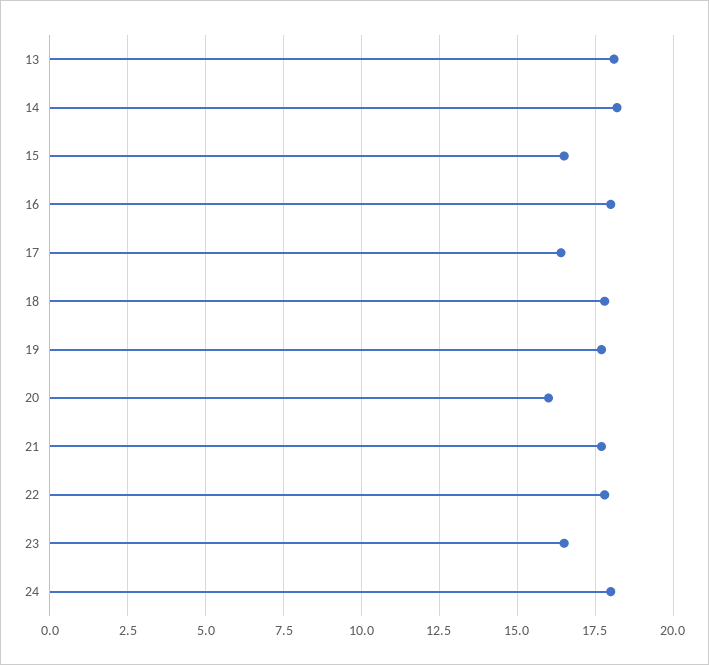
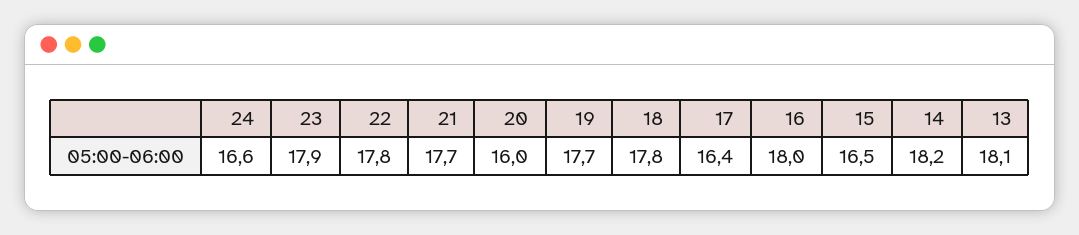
  {
    "13": 18.1,
    "14": 18.2,
    "15": 16.5,
    "16": 18,
    "17": 16.4,
    "18": 17.8,
    "19": 17.7,
    "20": 16,
    "21": 17.7,
    "22": 17.8,
-   "23": 16.5,
+   "23": 17.9,
-   "24": 18
+   "24": 16.6
  }

